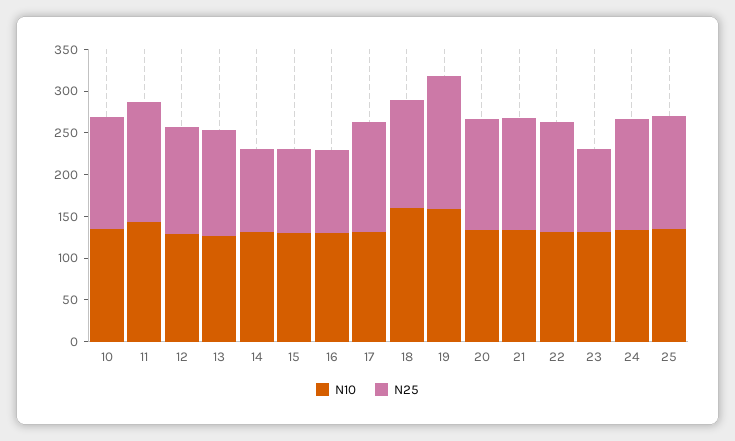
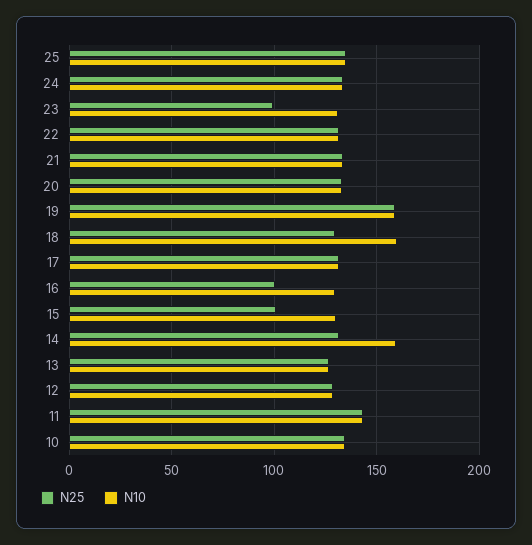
  {
    "N10": {
      "10": 135,
      "11": 145,
      "12": 130,
      "13": 125,
-     "14": 130,
+     "14": 160,
      "15": 130,
      "16": 130,
      "17": 130,
      "18": 160,
      "19": 160,
      "20": 135,
      "21": 135,
      "22": 130,
      "23": 130,
      "24": 135,
      "25": 135
    },
    "N25": {
      "10": 135,
      "11": 145,
      "12": 130,
      "13": 125,
-     "14": 100,
+     "14": 130,
      "15": 100,
      "16": 100,
      "17": 130,
      "18": 130,
      "19": 160,
      "20": 135,
      "21": 135,
      "22": 130,
      "23": 100,
      "24": 135,
      "25": 135
    }
  }

